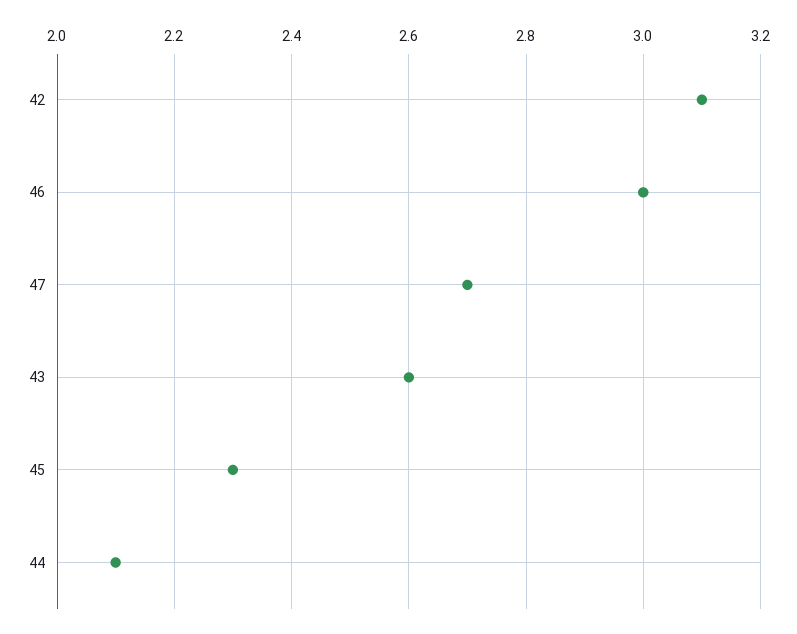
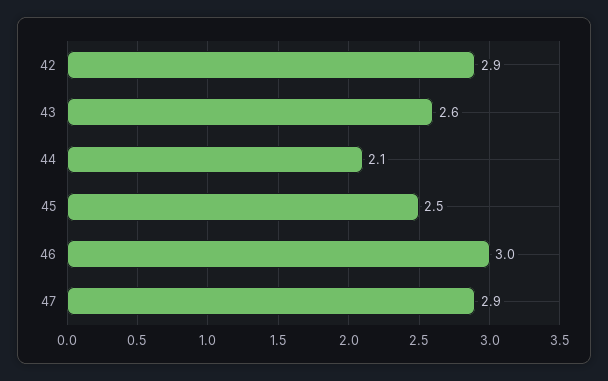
  {
-   "42": 3.1,
+   "42": 2.9,
    "46": 3,
-   "47": 2.7,
+   "47": 2.9,
    "43": 2.6,
-   "45": 2.3,
+   "45": 2.5,
    "44": 2.1
  }

